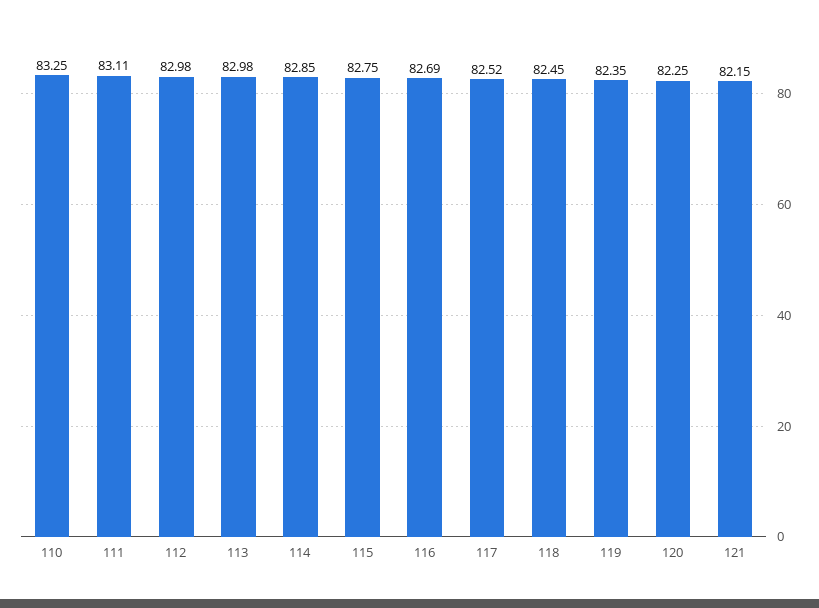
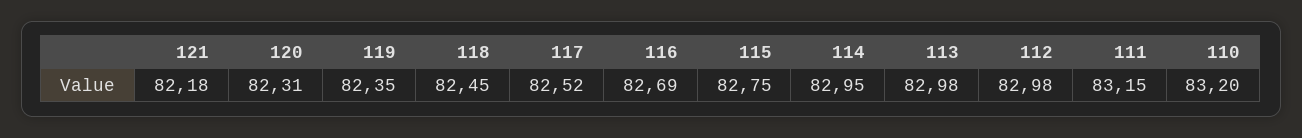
  {
-   "110": 83.25,
+   "110": 83.2,
-   "111": 83.11,
+   "111": 83.15,
    "112": 82.98,
    "113": 82.98,
-   "114": 82.85,
+   "114": 82.95,
    "115": 82.75,
    "116": 82.69,
    "117": 82.52,
    "118": 82.45,
    "119": 82.35,
-   "120": 82.25,
+   "120": 82.31,
-   "121": 82.15
+   "121": 82.18
  }

